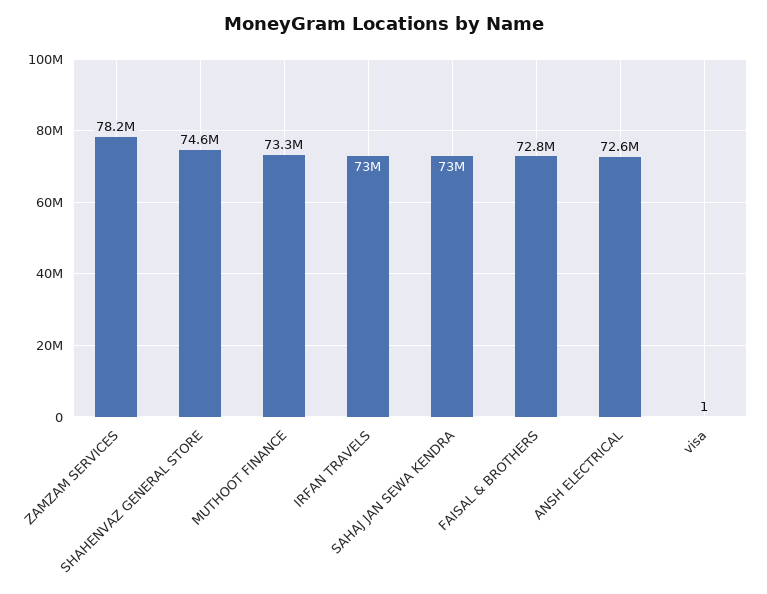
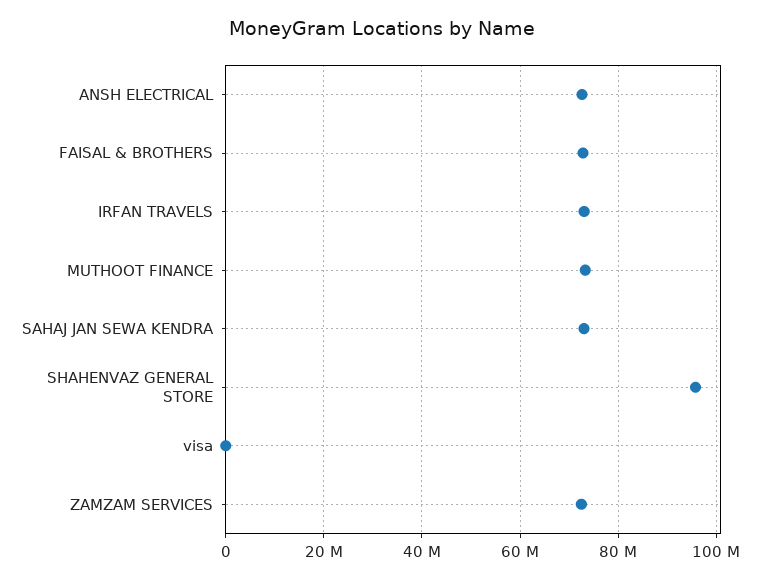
  {
-   "ZAMZAM SERVICES": 78200000,
+   "ZAMZAM SERVICES": 72000000,
-   "SHAHENVAZ GENERAL STORE": 74600000,
+   "SHAHENVAZ GENERAL STORE": 96000000,
    "MUTHOOT FINANCE": 73300000,
    "IRFAN TRAVELS": 73000000,
    "SAHAJ JAN SEWA KENDRA": 73000000,
    "FAISAL & BROTHERS": 72800000,
    "ANSH ELECTRICAL": 72600000,
    "visa": 1
  }

